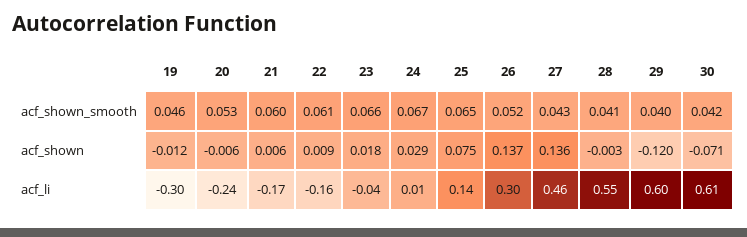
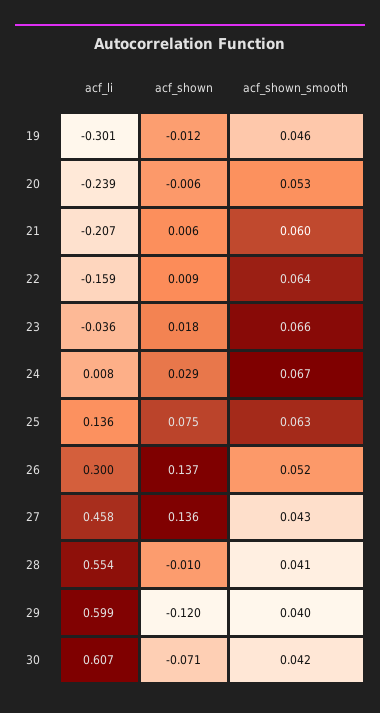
  {
    "19": {
      "acf_shown_smooth": 0.046,
      "acf_shown": -0.012,
      "acf_li": -0.301
    },
    "20": {
      "acf_shown_smooth": 0.053,
      "acf_shown": -0.006,
      "acf_li": -0.239
    },
    "21": {
      "acf_shown_smooth": 0.06,
      "acf_shown": 0.006,
-     "acf_li": -0.17
+     "acf_li": -0.207
    },
    "22": {
-     "acf_shown_smooth": 0.061,
+     "acf_shown_smooth": 0.064,
      "acf_shown": 0.009,
      "acf_li": -0.159
    },
    "23": {
      "acf_shown_smooth": 0.066,
      "acf_shown": 0.018,
      "acf_li": -0.036
    },
    "24": {
      "acf_shown_smooth": 0.067,
      "acf_shown": 0.029,
      "acf_li": 0.008
    },
    "25": {
-     "acf_shown_smooth": 0.065,
+     "acf_shown_smooth": 0.063,
      "acf_shown": 0.075,
      "acf_li": 0.136
    },
    "26": {
      "acf_shown_smooth": 0.052,
      "acf_shown": 0.137,
      "acf_li": 0.3
    },
    "27": {
      "acf_shown_smooth": 0.043,
      "acf_shown": 0.136,
      "acf_li": 0.458
    },
    "28": {
      "acf_shown_smooth": 0.041,
-     "acf_shown": -0.003,
+     "acf_shown": -0.01,
      "acf_li": 0.554
    },
    "29": {
      "acf_shown_smooth": 0.04,
      "acf_shown": -0.12,
      "acf_li": 0.599
    },
    "30": {
      "acf_shown_smooth": 0.042,
      "acf_shown": -0.071,
      "acf_li": 0.607
    }
  }

